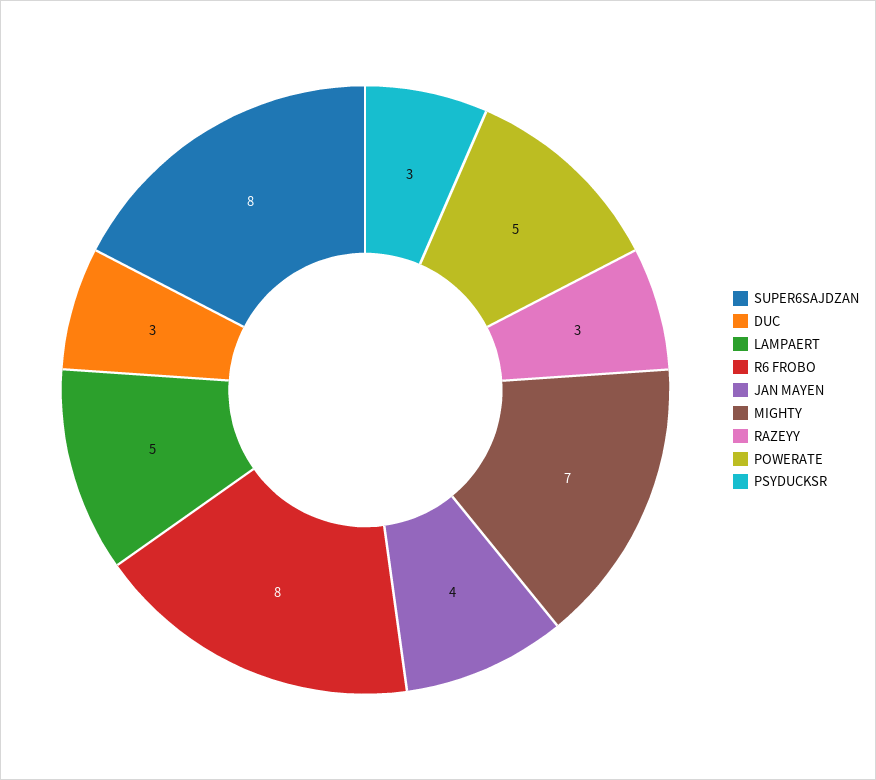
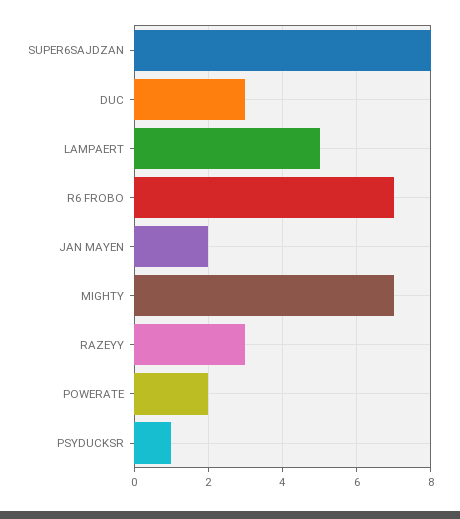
  {
    "SUPER6SAJDZAN": 8,
    "DUC": 3,
    "LAMPAERT": 5,
-   "R6 FROBO": 8,
+   "R6 FROBO": 7,
-   "JAN MAYEN": 4,
+   "JAN MAYEN": 2,
    "MIGHTY": 7,
    "RAZEYY": 3,
-   "POWERATE": 5,
+   "POWERATE": 2,
-   "PSYDUCKSR": 3
+   "PSYDUCKSR": 1
  }

